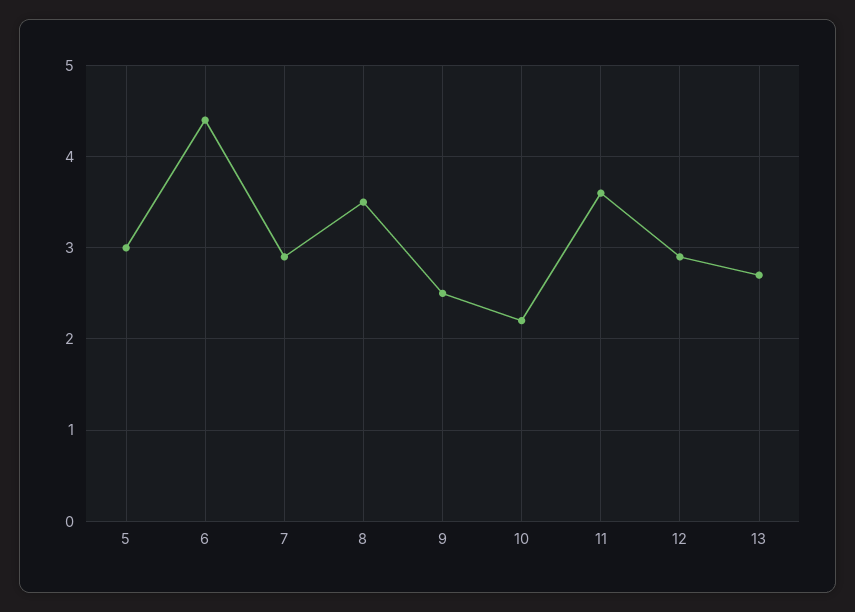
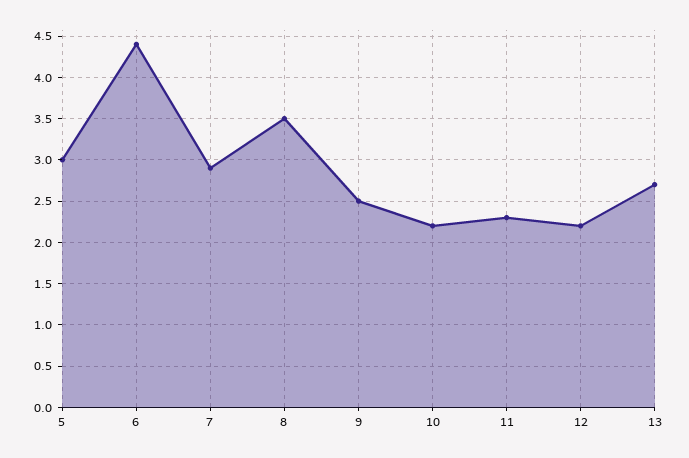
  {
    "5": 3,
    "6": 4.4,
    "7": 2.9,
    "8": 3.5,
    "9": 2.5,
    "10": 2.2,
-   "11": 3.6,
+   "11": 2.3,
-   "12": 2.9,
+   "12": 2.2,
    "13": 2.7
  }

